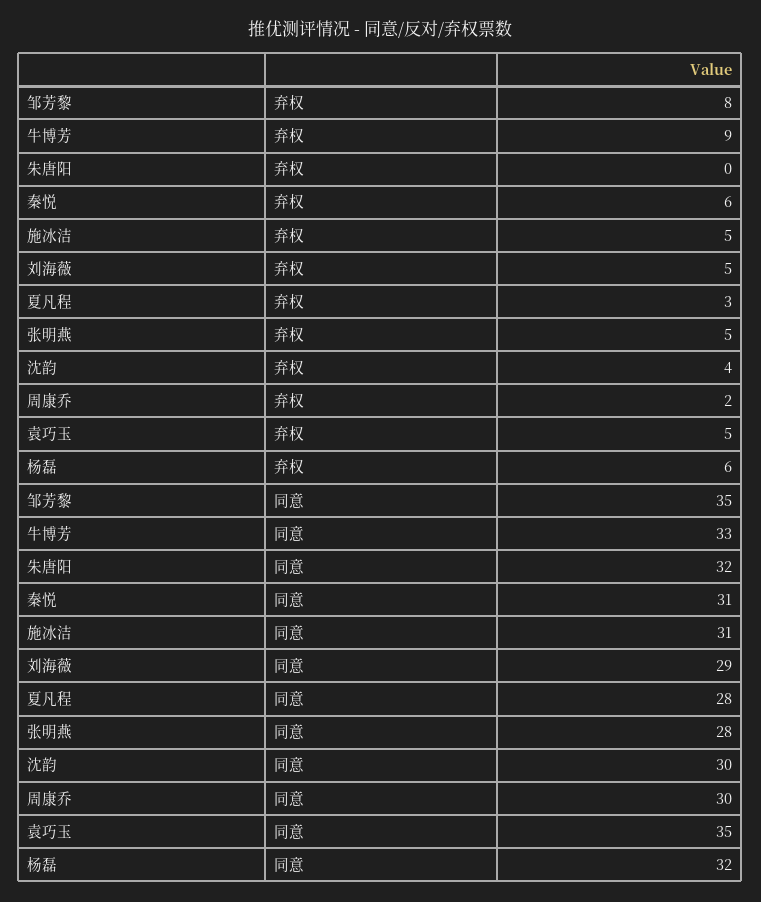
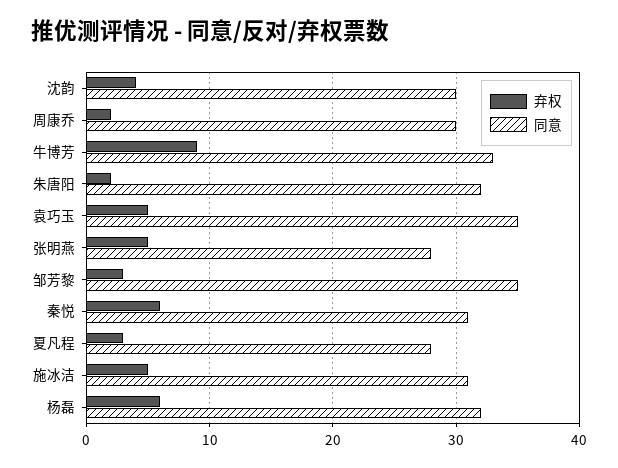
  {
    "弃权": {
-     "邹芳黎": 8,
+     "邹芳黎": 3,
      "牛博芳": 9,
-     "朱唐阳": 0,
+     "朱唐阳": 2,
      "秦悦": 6,
      "施冰洁": 5,
-     "刘海薇": 5,
      "夏凡程": 3,
      "张明燕": 5,
      "沈韵": 4,
      "周康乔": 2,
      "袁巧玉": 5,
      "杨磊": 6
    },
    "同意": {
      "邹芳黎": 35,
      "牛博芳": 33,
      "朱唐阳": 32,
      "秦悦": 31,
      "施冰洁": 31,
-     "刘海薇": 29,
      "夏凡程": 28,
      "张明燕": 28,
      "沈韵": 30,
      "周康乔": 30,
      "袁巧玉": 35,
      "杨磊": 32
    }
  }

